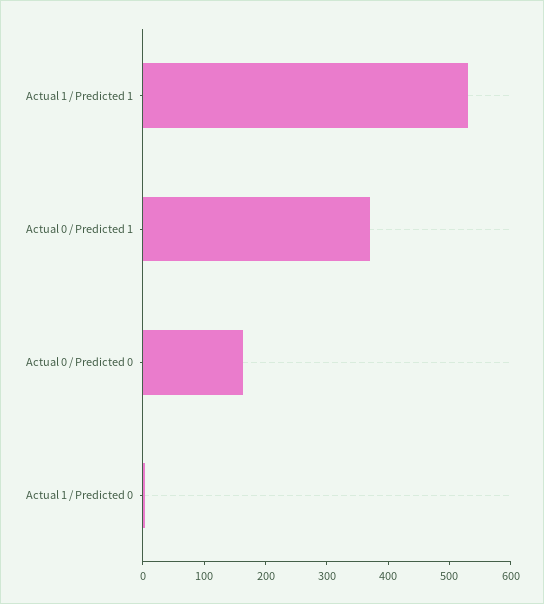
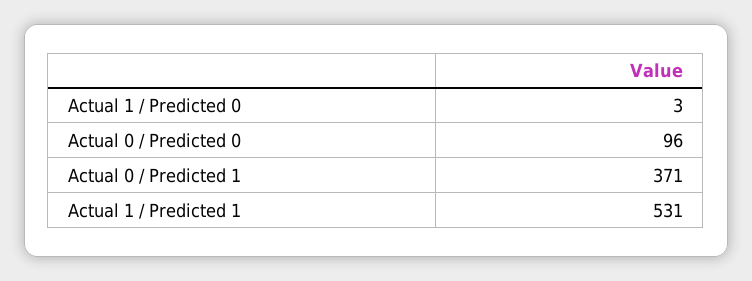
  {
    "Actual 1 / Predicted 1": 531,
    "Actual 0 / Predicted 1": 371,
-   "Actual 0 / Predicted 0": 160,
+   "Actual 0 / Predicted 0": 96,
    "Actual 1 / Predicted 0": 3
  }

